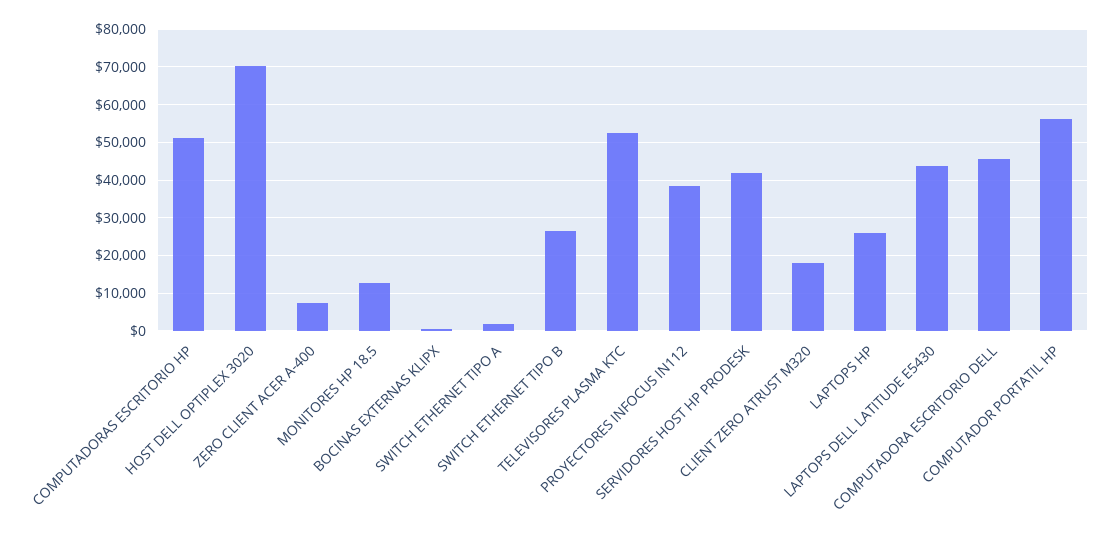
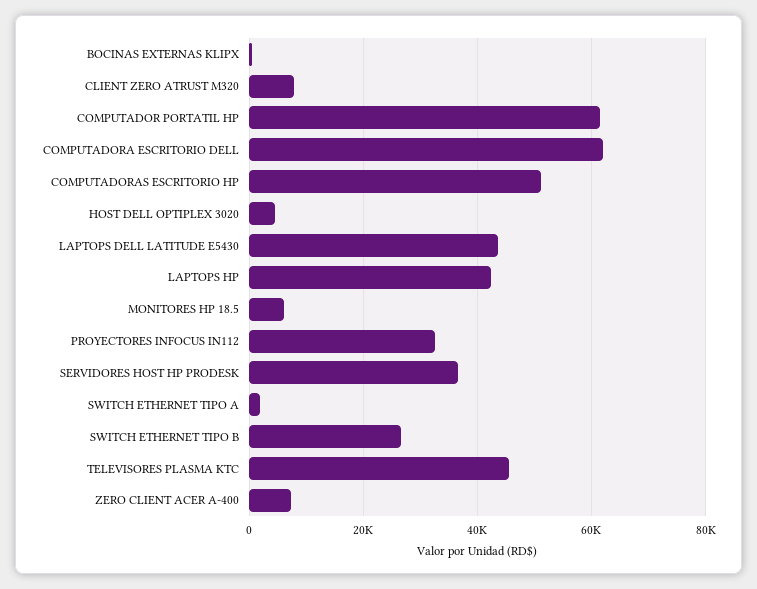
  {
    "COMPUTADORAS ESCRITORIO HP": 52000,
-   "HOST DELL OPTIPLEX 3020": 70000,
+   "HOST DELL OPTIPLEX 3020": 4000,
    "ZERO CLIENT ACER A-400": 8000,
-   "MONITORES HP 18.5": 12000,
+   "MONITORES HP 18.5": 6000,
    "BOCINAS EXTERNAS KLIPX": 0,
    "SWITCH ETHERNET TIPO A": 2000,
    "SWITCH ETHERNET TIPO B": 26000,
-   "TELEVISORES PLASMA KTC": 52000,
+   "TELEVISORES PLASMA KTC": 46000,
-   "PROYECTORES INFOCUS IN112": 38000,
+   "PROYECTORES INFOCUS IN112": 32000,
-   "SERVIDORES HOST HP PRODESK": 42000,
+   "SERVIDORES HOST HP PRODESK": 36000,
-   "CLIENT ZERO ATRUST M320": 18000,
+   "CLIENT ZERO ATRUST M320": 8000,
-   "LAPTOPS HP": 26000,
+   "LAPTOPS HP": 42000,
    "LAPTOPS DELL LATITUDE E5430": 44000,
-   "COMPUTADORA ESCRITORIO DELL": 46000,
+   "COMPUTADORA ESCRITORIO DELL": 62000,
-   "COMPUTADOR PORTATIL HP": 56000
+   "COMPUTADOR PORTATIL HP": 62000
  }

